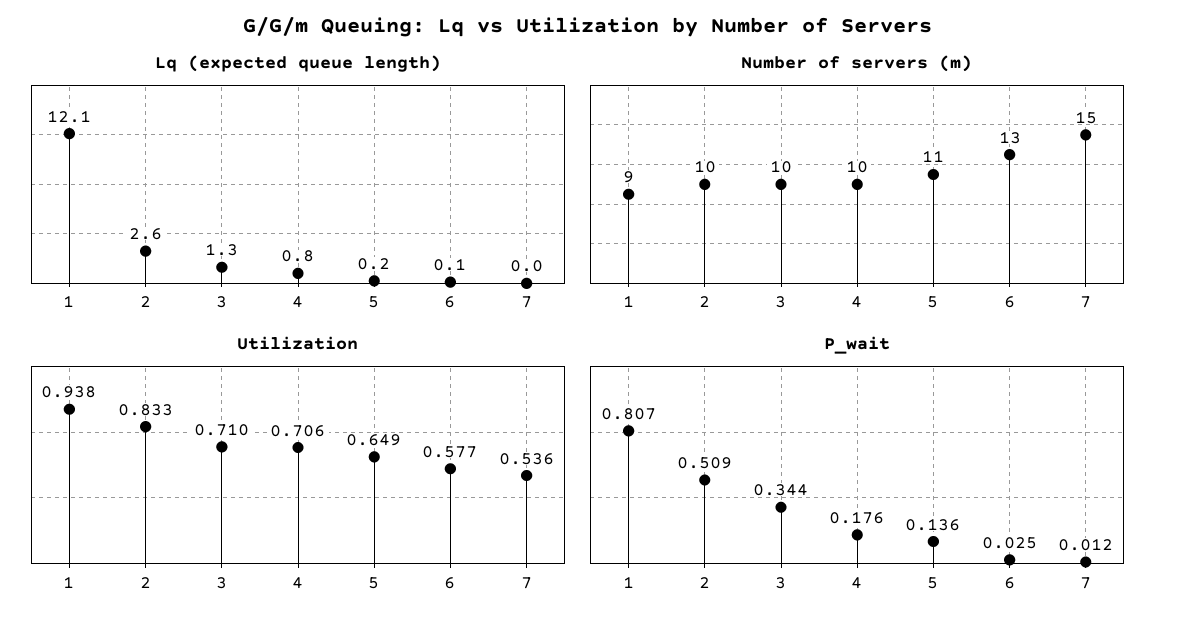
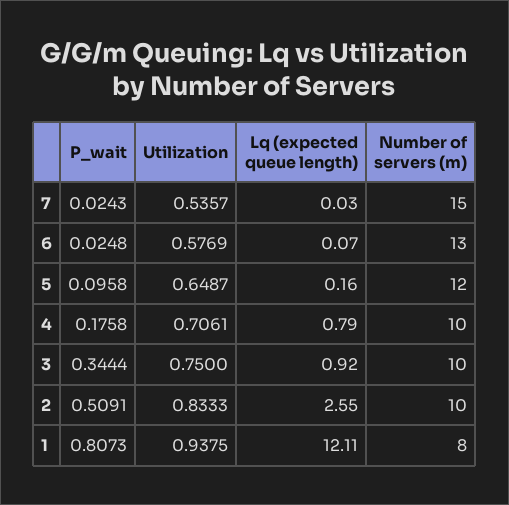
  {
    "Lq (expected queue length)": {
      "1": 12.11,
      "2": 2.55,
-     "3": 1.3,
+     "3": 0.92,
      "4": 0.79,
      "5": 0.16,
      "6": 0.07,
      "7": 0.03
    },
    "Number of servers (m)": {
-     "1": 9,
+     "1": 8,
      "2": 10,
      "3": 10,
      "4": 10,
-     "5": 11,
+     "5": 12,
      "6": 13,
      "7": 15
    },
    "Utilization": {
      "1": 0.9375,
      "2": 0.8333,
-     "3": 0.71,
+     "3": 0.75,
      "4": 0.7061,
      "5": 0.6487,
      "6": 0.5769,
      "7": 0.5357
    },
    "P_wait": {
      "1": 0.8073,
      "2": 0.5091,
      "3": 0.3444,
      "4": 0.1758,
-     "5": 0.136,
+     "5": 0.0958,
      "6": 0.0248,
-     "7": 0.012
+     "7": 0.0243
    }
  }

